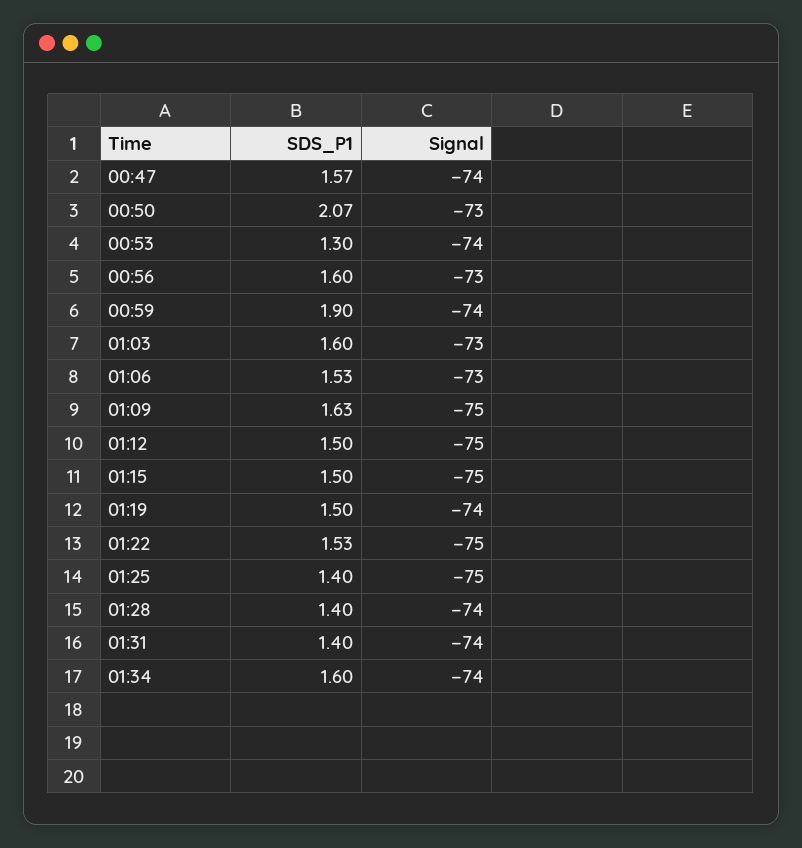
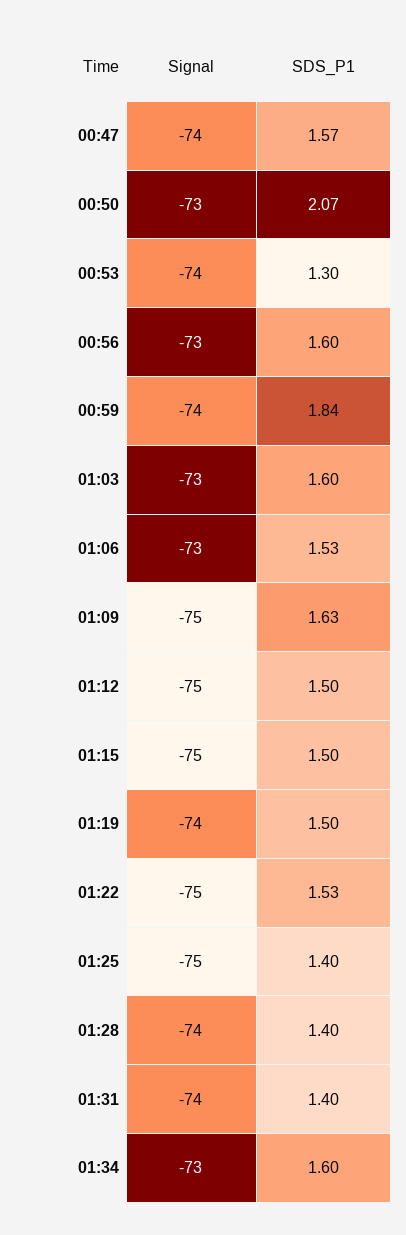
  {
    "SDS_P1": {
      "00:47": 1.57,
      "00:50": 2.07,
      "00:53": 1.3,
      "00:56": 1.6,
-     "00:59": 1.9,
+     "00:59": 1.84,
      "01:03": 1.6,
      "01:06": 1.53,
      "01:09": 1.63,
      "01:12": 1.5,
      "01:15": 1.5,
      "01:19": 1.5,
      "01:22": 1.53,
      "01:25": 1.4,
      "01:28": 1.4,
      "01:31": 1.4,
      "01:34": 1.6
    },
    "Signal": {
      "00:47": -74,
      "00:50": -73,
      "00:53": -74,
      "00:56": -73,
      "00:59": -74,
      "01:03": -73,
      "01:06": -73,
      "01:09": -75,
      "01:12": -75,
      "01:15": -75,
      "01:19": -74,
      "01:22": -75,
      "01:25": -75,
      "01:28": -74,
      "01:31": -74,
-     "01:34": -74
+     "01:34": -73
    }
  }

